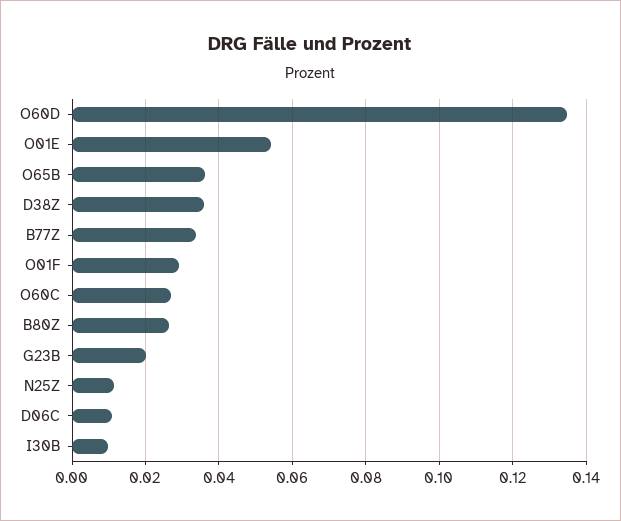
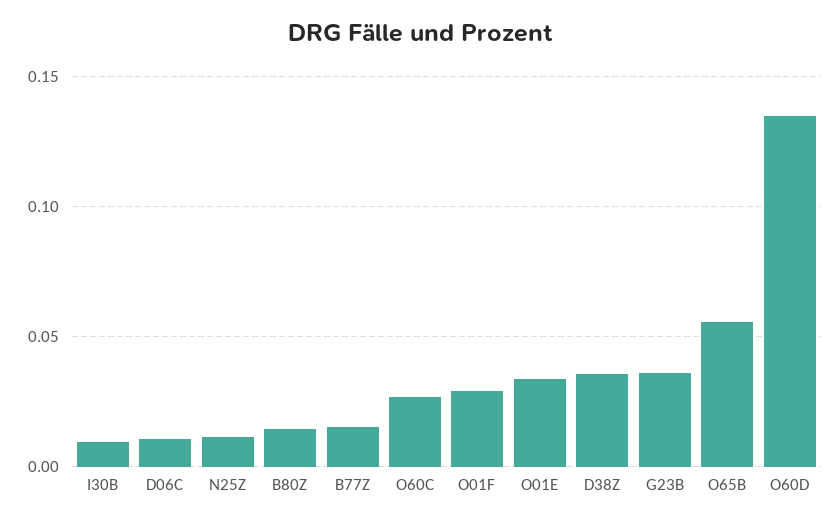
  {
    "O60D": 0.134,
-   "O01E": 0.054,
+   "O01E": 0.035,
-   "O65B": 0.036,
+   "O65B": 0.055,
    "D38Z": 0.036,
-   "B77Z": 0.034,
+   "B77Z": 0.015,
    "O01F": 0.03,
    "O60C": 0.028,
-   "B80Z": 0.026,
+   "B80Z": 0.015,
-   "G23B": 0.02,
+   "G23B": 0.035,
    "N25Z": 0.012,
    "D06C": 0.01,
    "I30B": 0.01
  }

